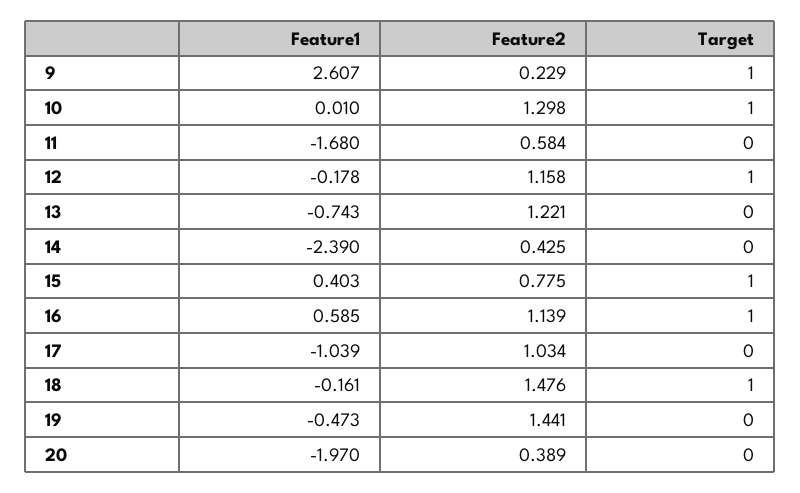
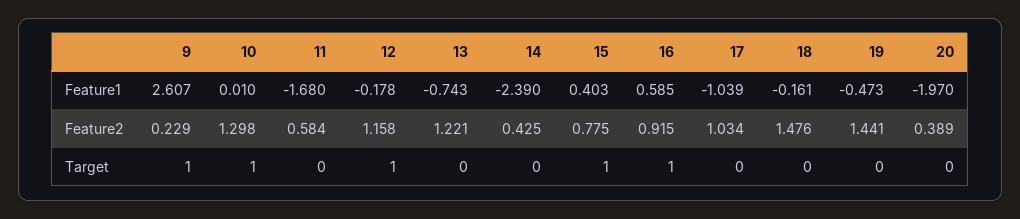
  {
    "Feature1": {
      "9": 2.607,
      "10": 0.01,
      "11": -1.68,
      "12": -0.178,
      "13": -0.743,
      "14": -2.39,
      "15": 0.403,
      "16": 0.585,
      "17": -1.039,
      "18": -0.161,
      "19": -0.473,
      "20": -1.97
    },
    "Feature2": {
      "9": 0.229,
      "10": 1.298,
      "11": 0.584,
      "12": 1.158,
      "13": 1.221,
      "14": 0.425,
      "15": 0.775,
-     "16": 1.139,
+     "16": 0.915,
      "17": 1.034,
      "18": 1.476,
      "19": 1.441,
      "20": 0.389
    },
    "Target": {
      "9": 1,
      "10": 1,
      "11": 0,
      "12": 1,
      "13": 0,
      "14": 0,
      "15": 1,
      "16": 1,
      "17": 0,
-     "18": 1,
+     "18": 0,
      "19": 0,
      "20": 0
    }
  }

